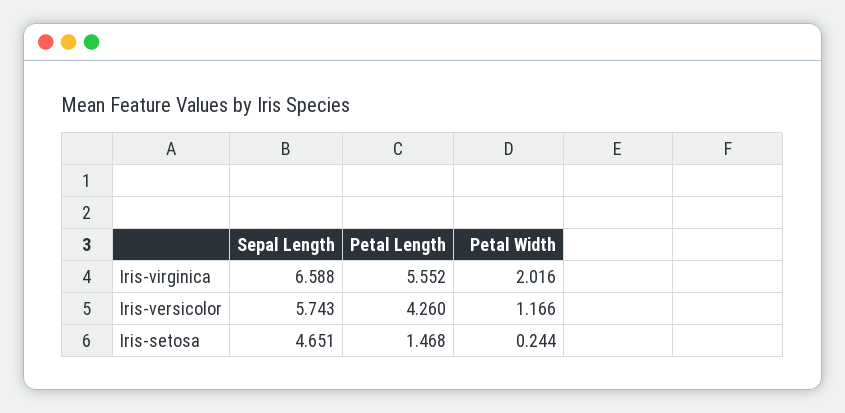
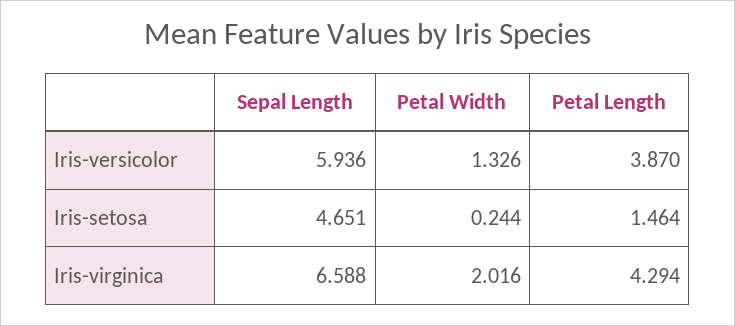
  {
    "Sepal Length": {
      "Iris-virginica": 6.588,
-     "Iris-versicolor": 5.743,
+     "Iris-versicolor": 5.936,
      "Iris-setosa": 4.651
    },
    "Petal Length": {
-     "Iris-virginica": 5.552,
+     "Iris-virginica": 4.294,
-     "Iris-versicolor": 4.26,
+     "Iris-versicolor": 3.87,
-     "Iris-setosa": 1.468
+     "Iris-setosa": 1.464
    },
    "Petal Width": {
      "Iris-virginica": 2.016,
-     "Iris-versicolor": 1.166,
+     "Iris-versicolor": 1.326,
      "Iris-setosa": 0.244
    }
  }

